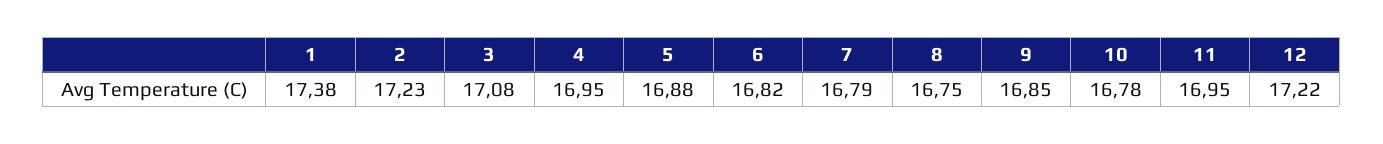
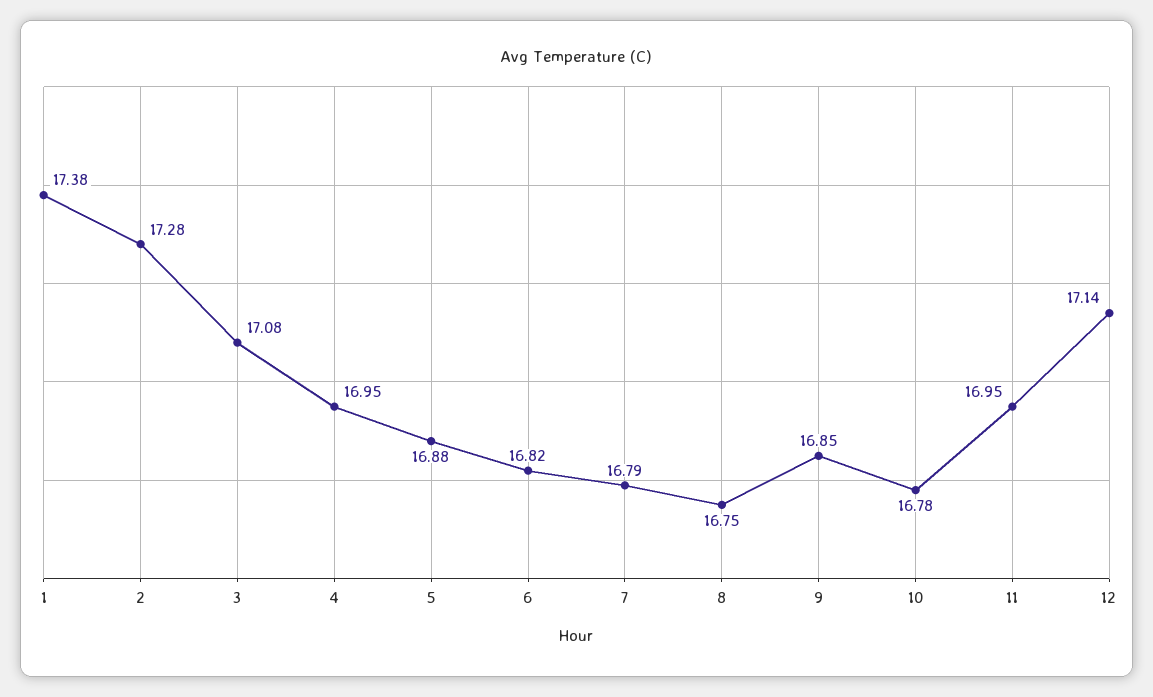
  {
    "1": 17.38,
-   "2": 17.23,
+   "2": 17.28,
    "3": 17.08,
    "4": 16.95,
    "5": 16.88,
    "6": 16.82,
    "7": 16.79,
    "8": 16.75,
    "9": 16.85,
    "10": 16.78,
    "11": 16.95,
-   "12": 17.22
+   "12": 17.14
  }

